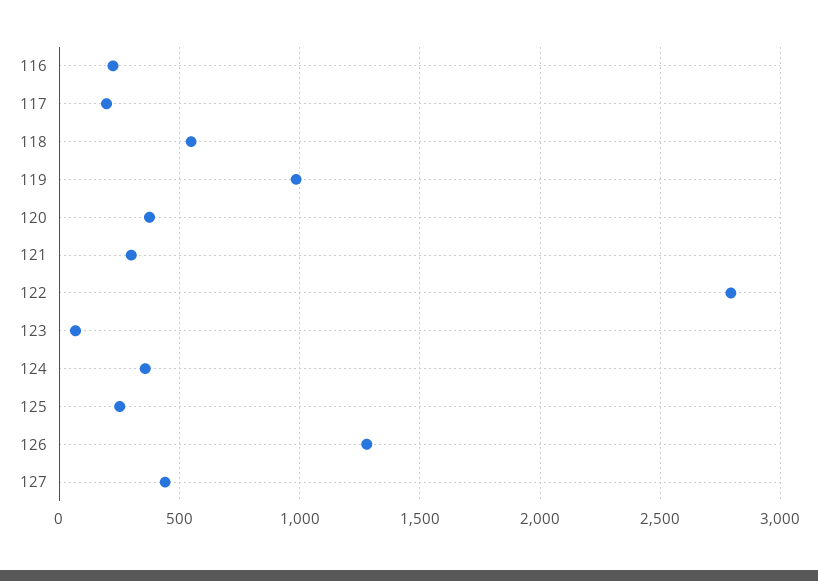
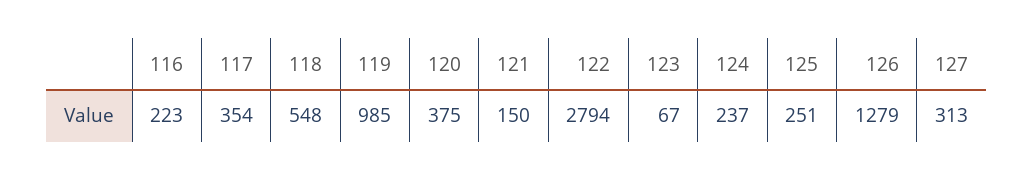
  {
    "116": 223,
-   "117": 200,
+   "117": 354,
    "118": 548,
    "119": 985,
    "120": 375,
-   "121": 300,
+   "121": 150,
    "122": 2794,
    "123": 67,
-   "124": 350,
+   "124": 237,
    "125": 251,
    "126": 1279,
-   "127": 450
+   "127": 313
  }

